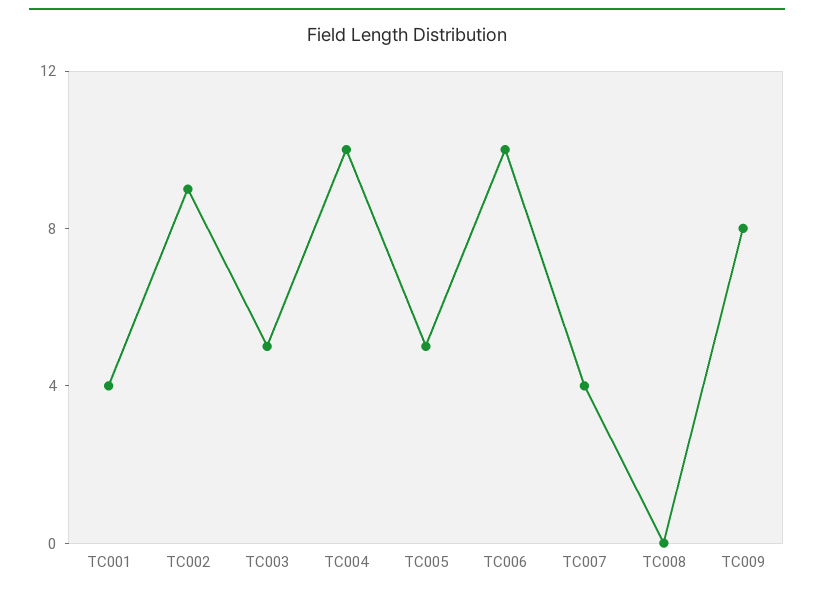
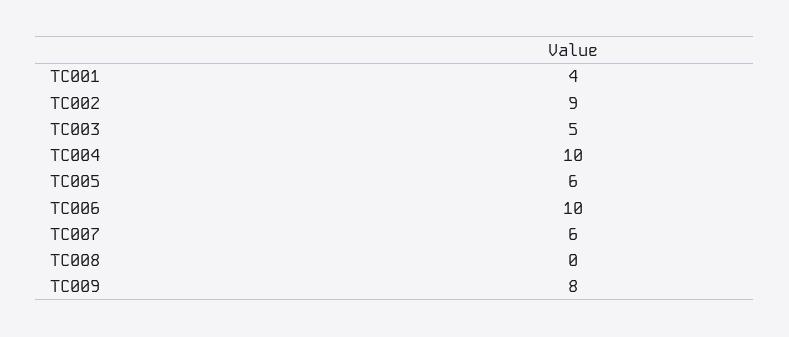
  {
    "TC001": 4,
    "TC002": 9,
    "TC003": 5,
    "TC004": 10,
-   "TC005": 5,
+   "TC005": 6,
    "TC006": 10,
-   "TC007": 4,
+   "TC007": 6,
    "TC008": 0,
    "TC009": 8
  }

